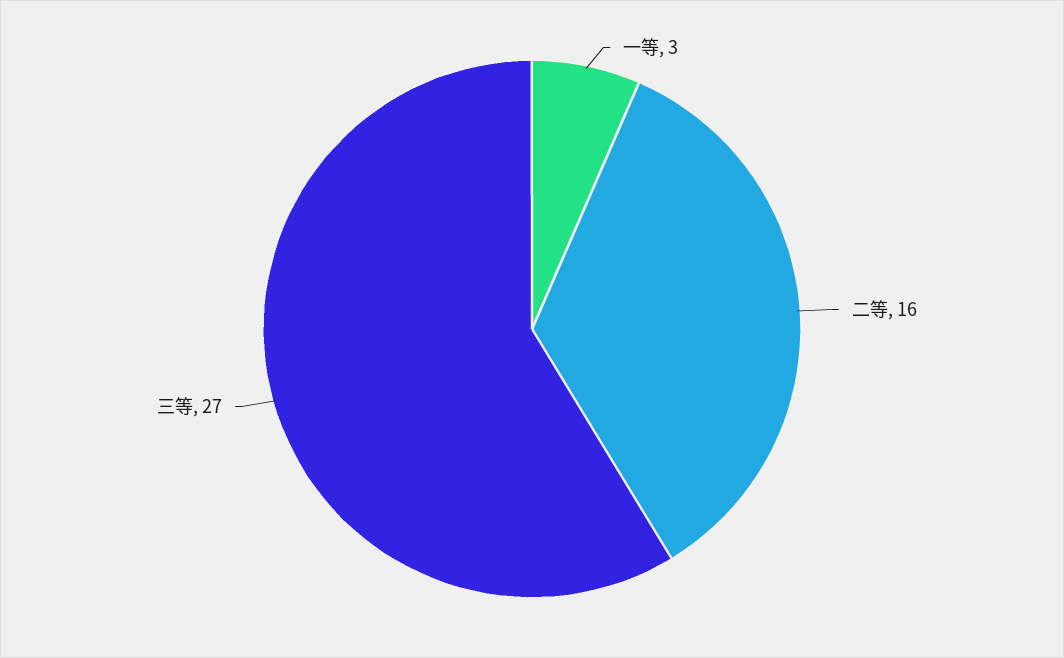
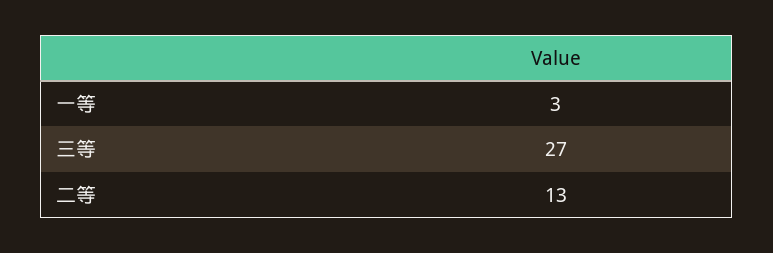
  {
    "一等": 3,
-   "二等": 16,
+   "二等": 13,
    "三等": 27
  }

